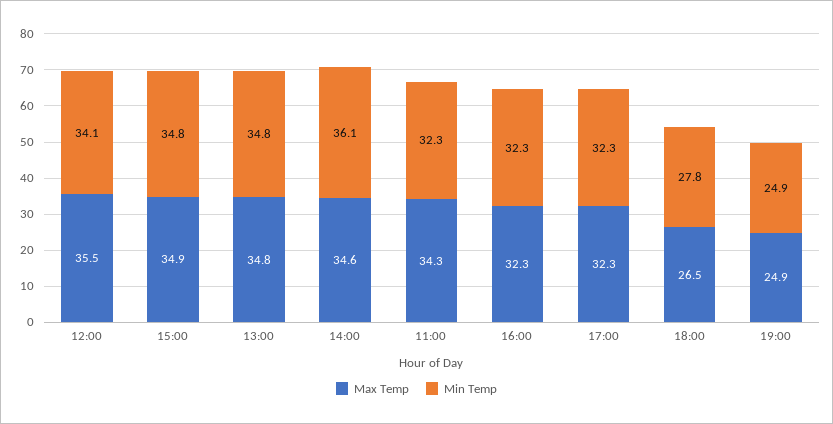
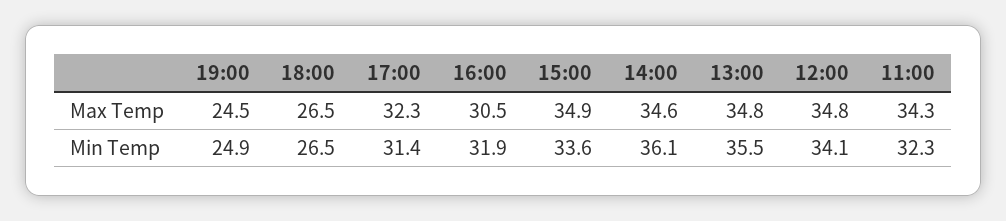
  {
    "Max Temp": {
-     "12:00": 35.5,
+     "12:00": 34.8,
      "15:00": 34.9,
      "13:00": 34.8,
      "14:00": 34.6,
      "11:00": 34.3,
-     "16:00": 32.3,
+     "16:00": 30.5,
      "17:00": 32.3,
      "18:00": 26.5,
-     "19:00": 24.9
+     "19:00": 24.5
    },
    "Min Temp": {
      "12:00": 34.1,
-     "15:00": 34.8,
+     "15:00": 33.6,
-     "13:00": 34.8,
+     "13:00": 35.5,
      "14:00": 36.1,
      "11:00": 32.3,
-     "16:00": 32.3,
+     "16:00": 31.9,
-     "17:00": 32.3,
+     "17:00": 31.4,
-     "18:00": 27.8,
+     "18:00": 26.5,
      "19:00": 24.9
    }
  }

